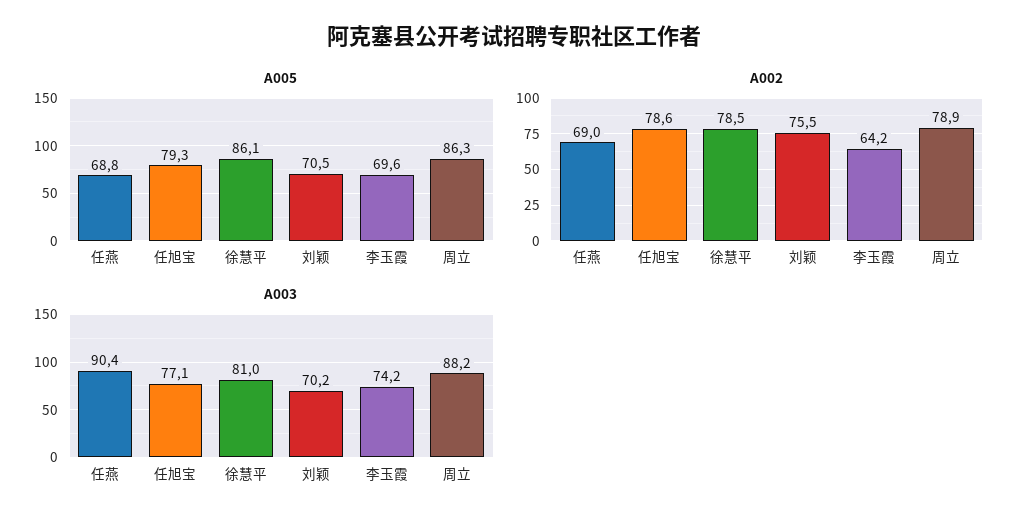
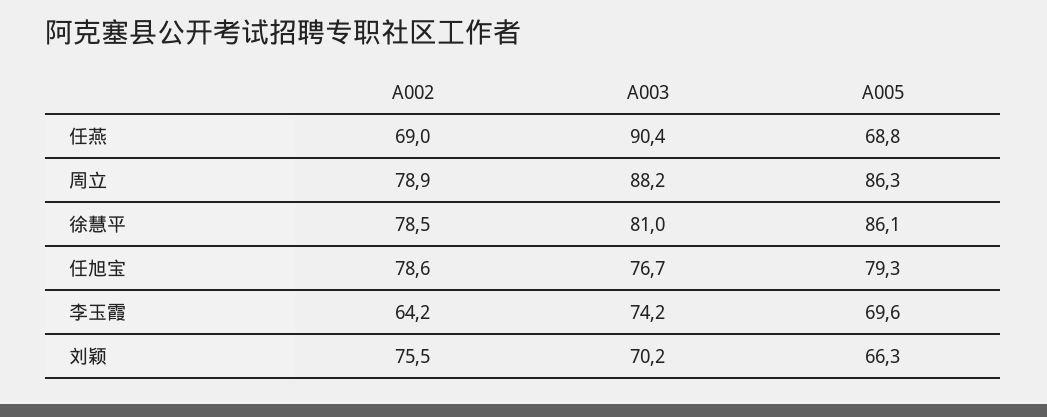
  {
    "A005": {
      "任燕": 68.8,
      "任旭宝": 79.3,
      "徐慧平": 86.1,
-     "刘颖": 70.5,
+     "刘颖": 66.3,
      "李玉霞": 69.6,
      "周立": 86.3
    },
    "A002": {
      "任燕": 69,
      "任旭宝": 78.6,
      "徐慧平": 78.5,
      "刘颖": 75.5,
      "李玉霞": 64.2,
      "周立": 78.9
    },
    "A003": {
      "任燕": 90.4,
-     "任旭宝": 77.1,
+     "任旭宝": 76.7,
      "徐慧平": 81,
      "刘颖": 70.2,
      "李玉霞": 74.2,
      "周立": 88.2
    }
  }

